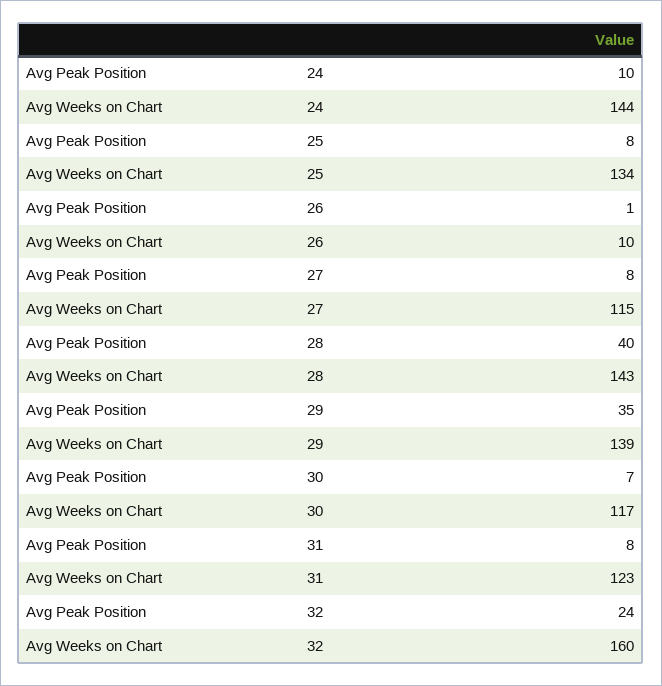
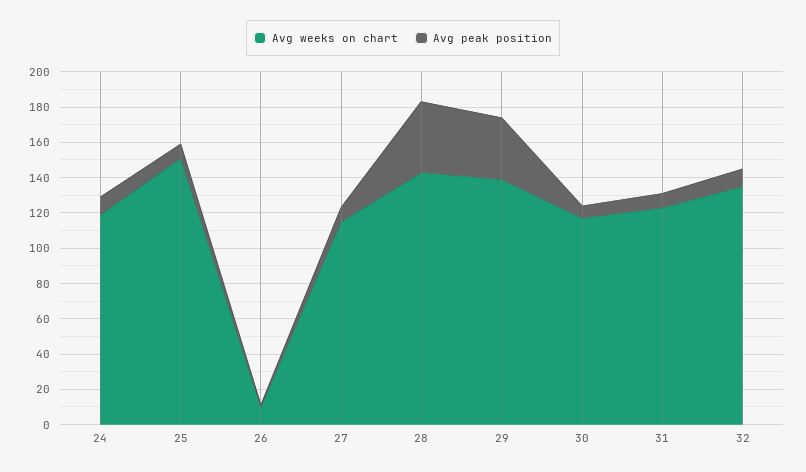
  {
    "Avg Peak Position": {
      "24": 10,
      "25": 8,
      "26": 1,
      "27": 8,
      "28": 40,
      "29": 35,
      "30": 7,
      "31": 8,
-     "32": 24
+     "32": 10
    },
    "Avg Weeks on Chart": {
-     "24": 144,
+     "24": 120,
-     "25": 134,
+     "25": 150,
      "26": 10,
      "27": 115,
      "28": 143,
      "29": 139,
      "30": 117,
      "31": 123,
-     "32": 160
+     "32": 135
    }
  }

